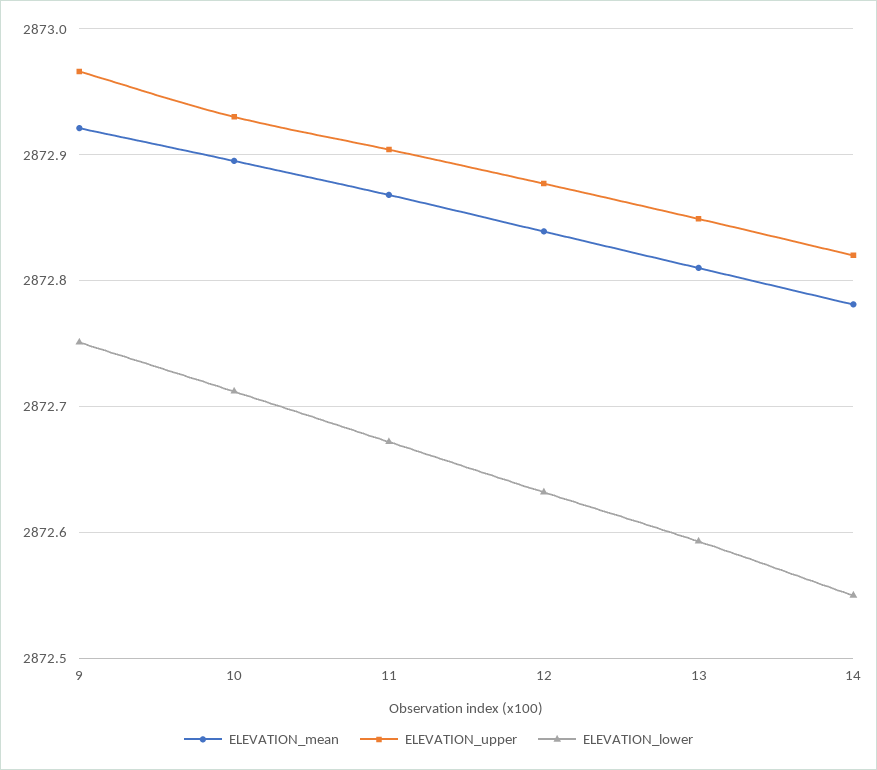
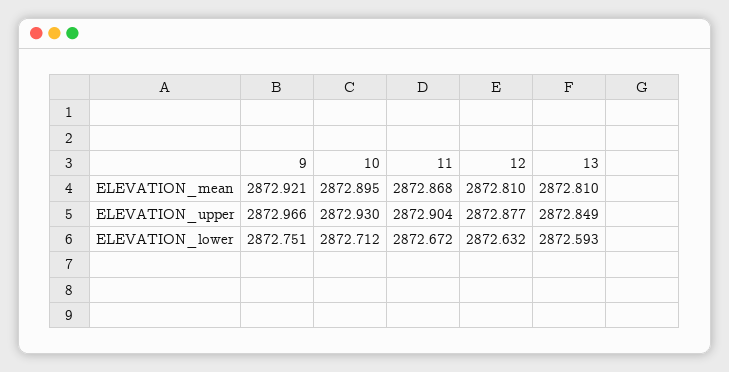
  {
    "ELEVATION_mean": {
      "9": 2872.921,
      "10": 2872.895,
      "11": 2872.868,
-     "12": 2872.84,
+     "12": 2872.81,
-     "13": 2872.81,
+     "13": 2872.81
-     "14": 2872.78
    },
    "ELEVATION_upper": {
      "9": 2872.966,
      "10": 2872.93,
      "11": 2872.904,
      "12": 2872.877,
-     "13": 2872.849,
+     "13": 2872.849
-     "14": 2872.82
    },
    "ELEVATION_lower": {
      "9": 2872.751,
      "10": 2872.712,
      "11": 2872.672,
      "12": 2872.632,
-     "13": 2872.593,
+     "13": 2872.593
-     "14": 2872.55
    }
  }

